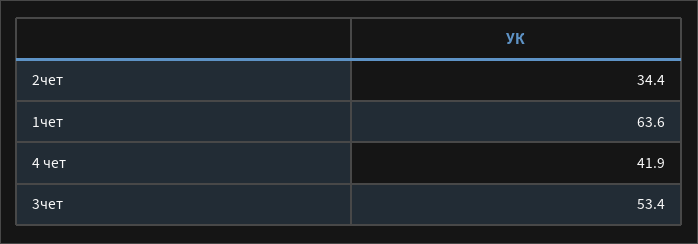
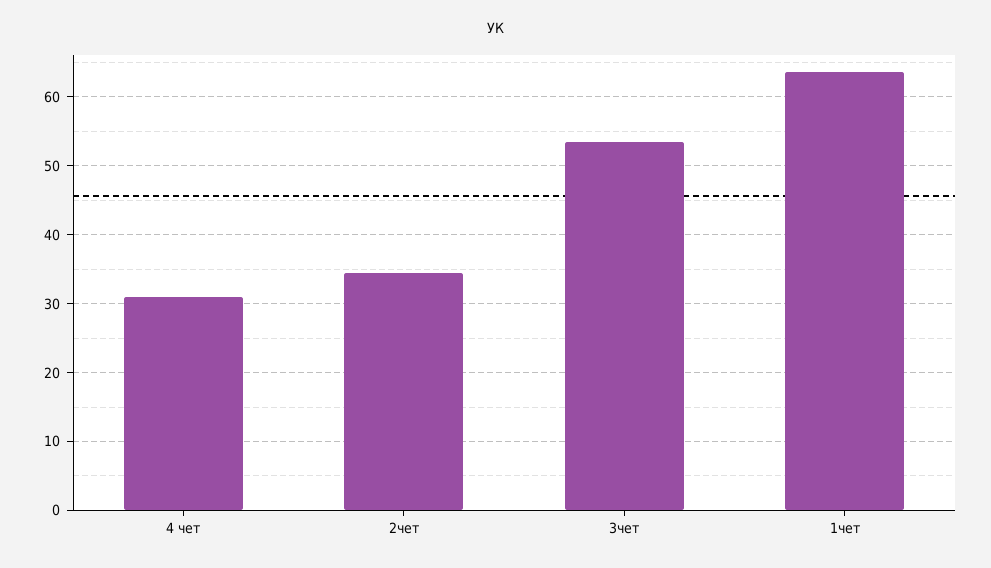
  {
    "2чет": 34.4,
    "1чет": 63.6,
-   "4 чет": 41.9,
+   "4 чет": 31,
    "3чет": 53.4
  }

